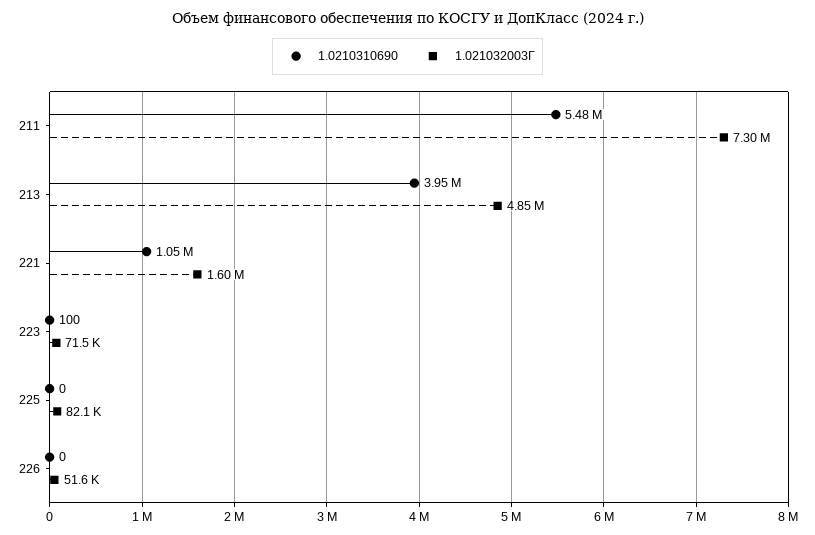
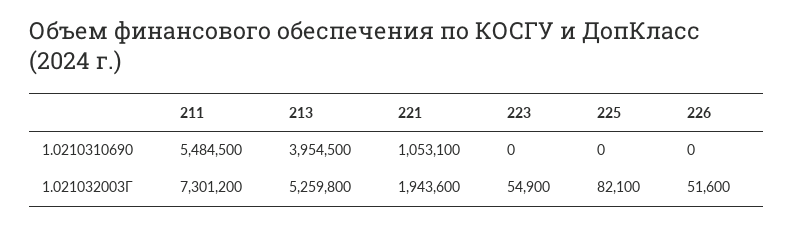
  {
    "1.0210310690": {
      "211": 5484500,
      "213": 3954500,
      "221": 1053100,
-     "223": 100,
+     "223": 0,
      "225": 0,
      "226": 0
    },
    "1.021032003Г": {
      "211": 7301200,
-     "213": 4850000,
+     "213": 5259800,
-     "221": 1600000,
+     "221": 1943600,
-     "223": 71500,
+     "223": 54900,
      "225": 82100,
      "226": 51600
    }
  }

